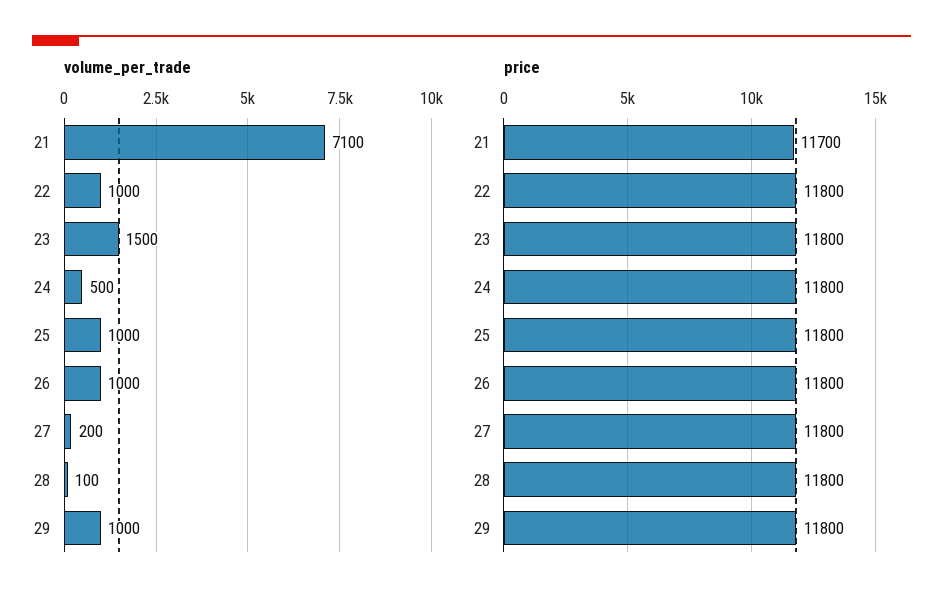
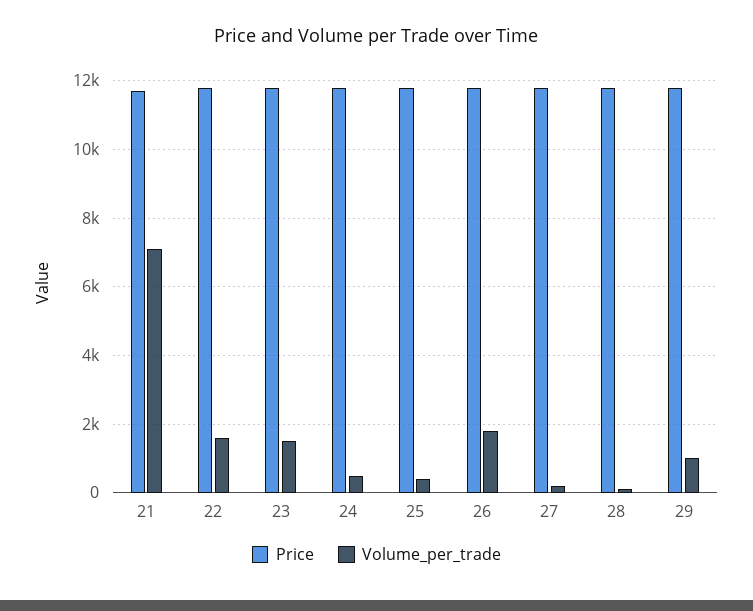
  {
    "volume_per_trade": {
      "21": 7100,
-     "22": 1000,
+     "22": 1600,
      "23": 1500,
      "24": 500,
-     "25": 1000,
+     "25": 400,
-     "26": 1000,
+     "26": 1800,
      "27": 200,
      "28": 100,
      "29": 1000
    },
    "price": {
      "21": 11700,
      "22": 11800,
      "23": 11800,
      "24": 11800,
      "25": 11800,
      "26": 11800,
      "27": 11800,
      "28": 11800,
      "29": 11800
    }
  }

